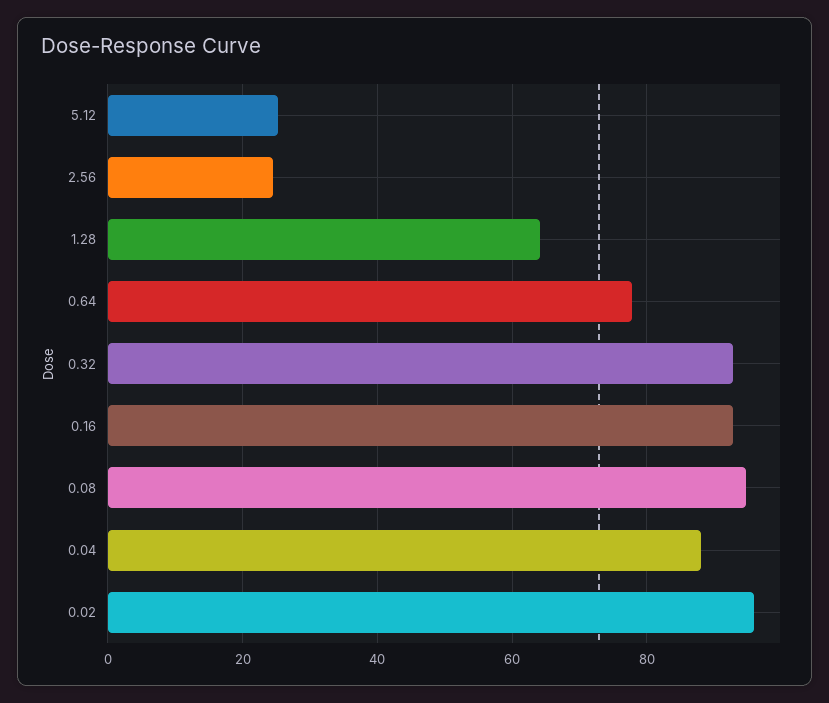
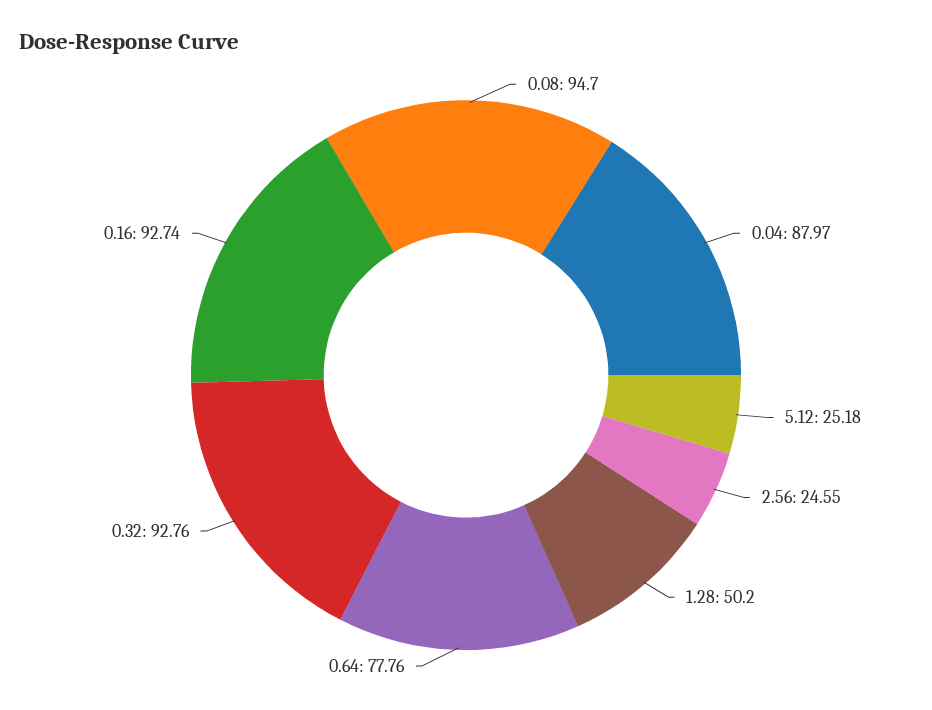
  {
    "5.12": 25.18,
    "2.56": 24.55,
-   "1.28": 64,
+   "1.28": 50.2,
    "0.64": 77.76,
    "0.32": 92.76,
    "0.16": 92.74,
    "0.08": 94.7,
-   "0.04": 87.97,
+   "0.04": 87.97
-   "0.02": 96
  }

